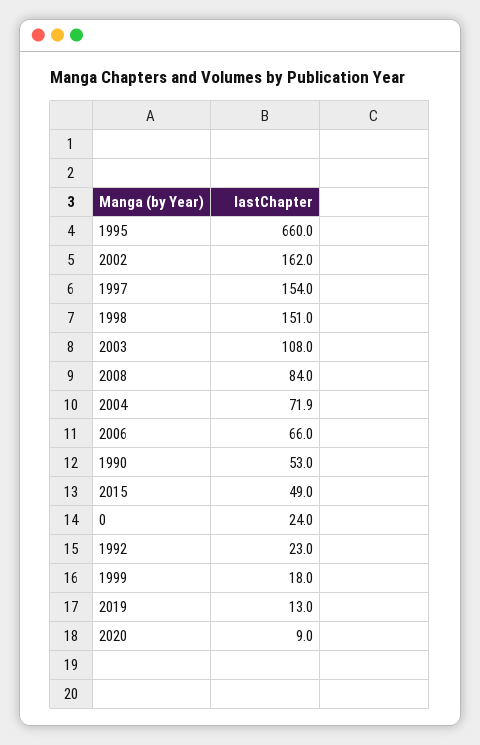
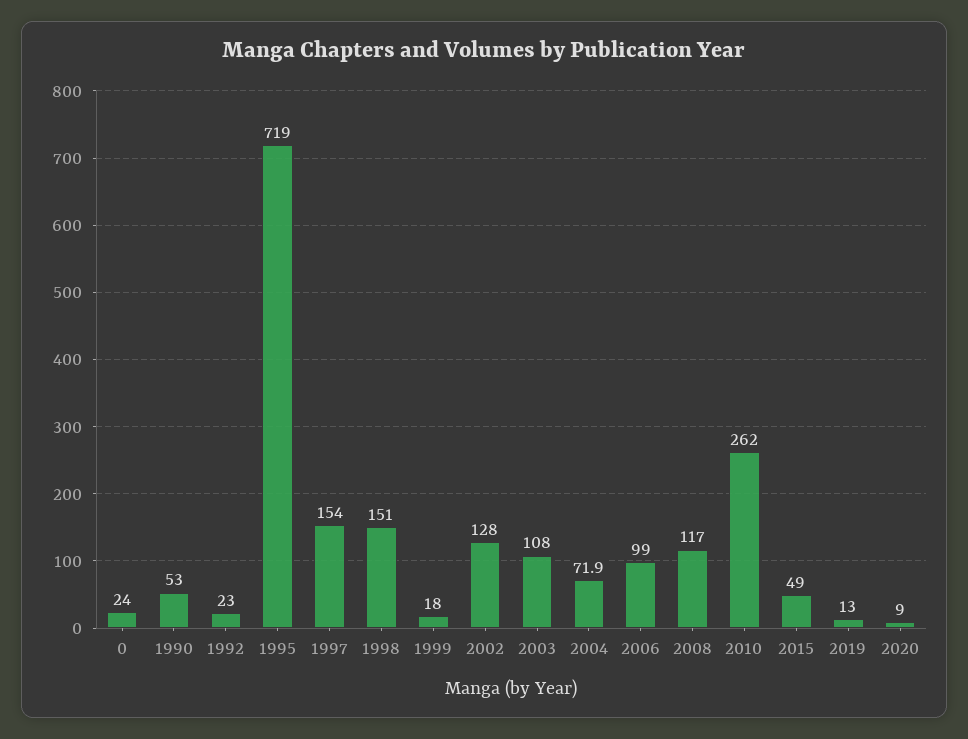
  {
-   "1995": 660,
+   "1995": 719,
-   "2002": 162,
+   "2002": 128,
    "1997": 154,
    "1998": 151,
    "2003": 108,
-   "2008": 84,
+   "2008": 117,
    "2004": 71.9,
-   "2006": 66,
+   "2006": 99,
    "1990": 53,
    "2015": 49,
    "0": 24,
    "1992": 23,
    "1999": 18,
    "2019": 13,
-   "2020": 9
+   "2020": 9,
+   "2010": 262
  }

